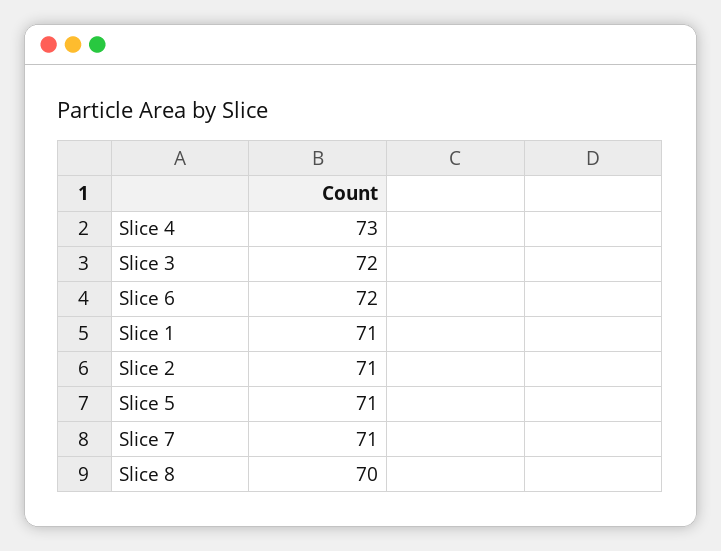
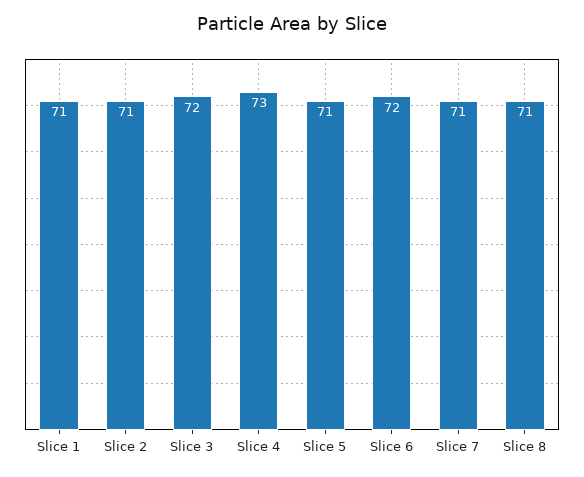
  {
    "Slice 4": 73,
    "Slice 3": 72,
    "Slice 6": 72,
    "Slice 1": 71,
    "Slice 2": 71,
    "Slice 5": 71,
    "Slice 7": 71,
-   "Slice 8": 70
+   "Slice 8": 71
  }

